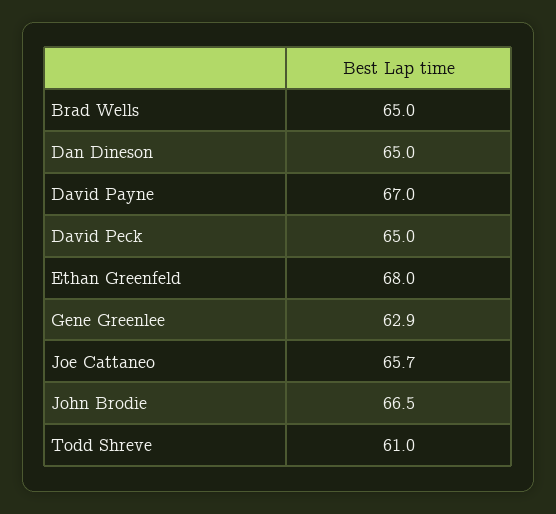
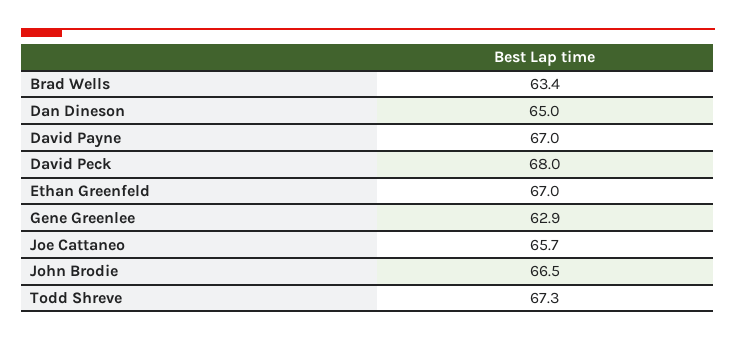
  {
-   "Brad Wells": 65,
+   "Brad Wells": 63.4,
    "Dan Dineson": 65,
    "David Payne": 67,
-   "David Peck": 65,
+   "David Peck": 68,
-   "Ethan Greenfeld": 68,
+   "Ethan Greenfeld": 67,
    "Gene Greenlee": 62.9,
    "Joe Cattaneo": 65.7,
    "John Brodie": 66.5,
-   "Todd Shreve": 61
+   "Todd Shreve": 67.3
  }

